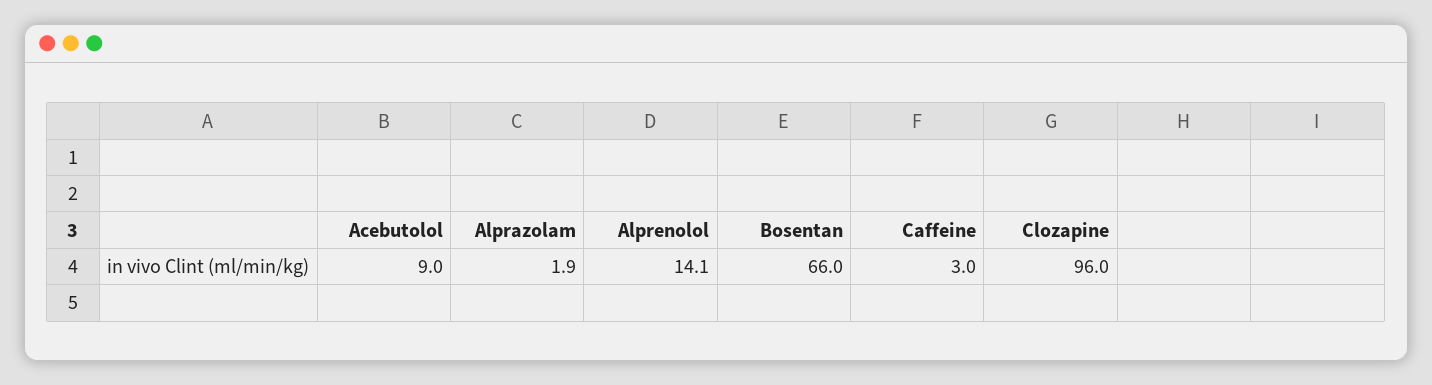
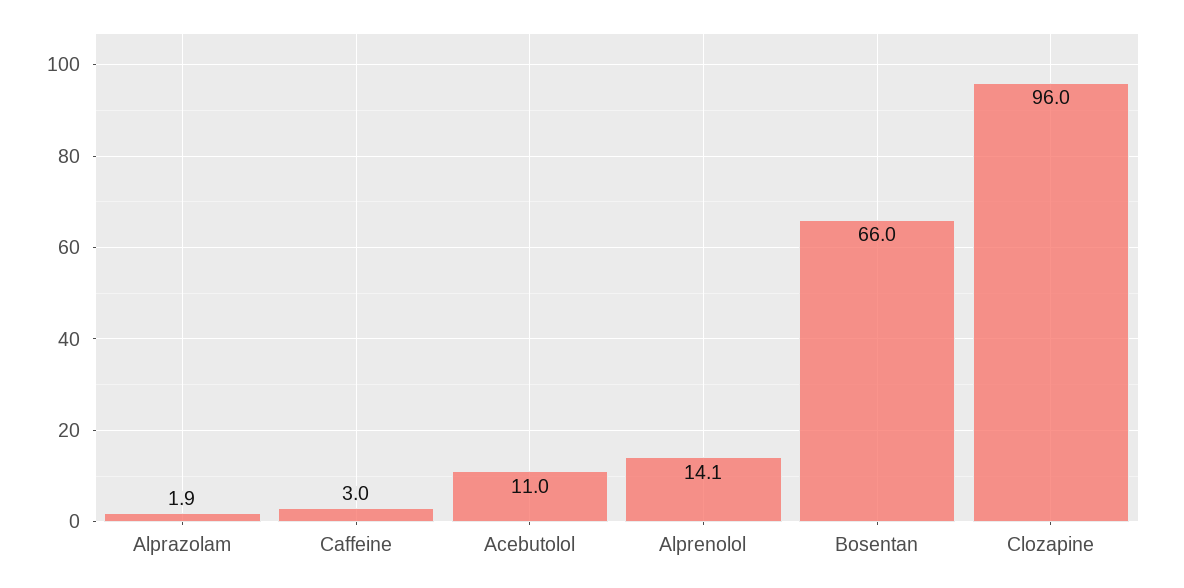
  {
-   "Acebutolol": 9,
+   "Acebutolol": 11,
    "Alprazolam": 1.9,
    "Alprenolol": 14.1,
    "Bosentan": 66,
    "Caffeine": 3,
    "Clozapine": 96
  }

